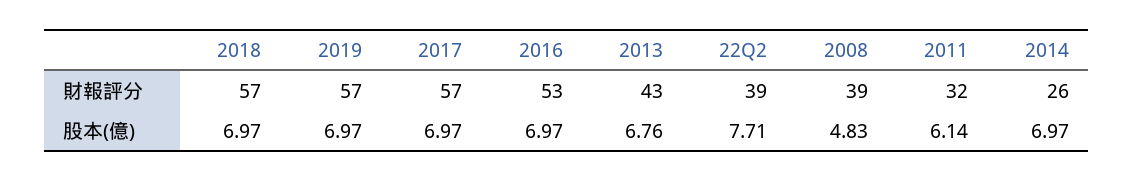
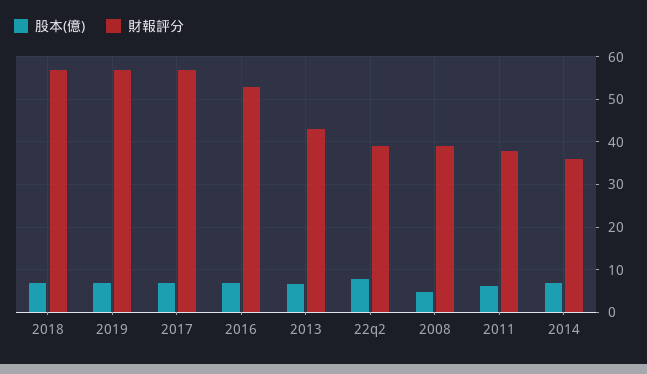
  {
    "財報評分": {
      "2018": 57,
      "2019": 57,
      "2017": 57,
      "2016": 53,
      "2013": 43,
      "22Q2": 39,
      "2008": 39,
-     "2011": 32,
+     "2011": 38,
-     "2014": 26
+     "2014": 36
    },
    "股本(億)": {
      "2018": 6.97,
      "2019": 6.97,
      "2017": 6.97,
      "2016": 6.97,
      "2013": 6.76,
      "22Q2": 7.71,
      "2008": 4.83,
      "2011": 6.14,
      "2014": 6.97
    }
  }

